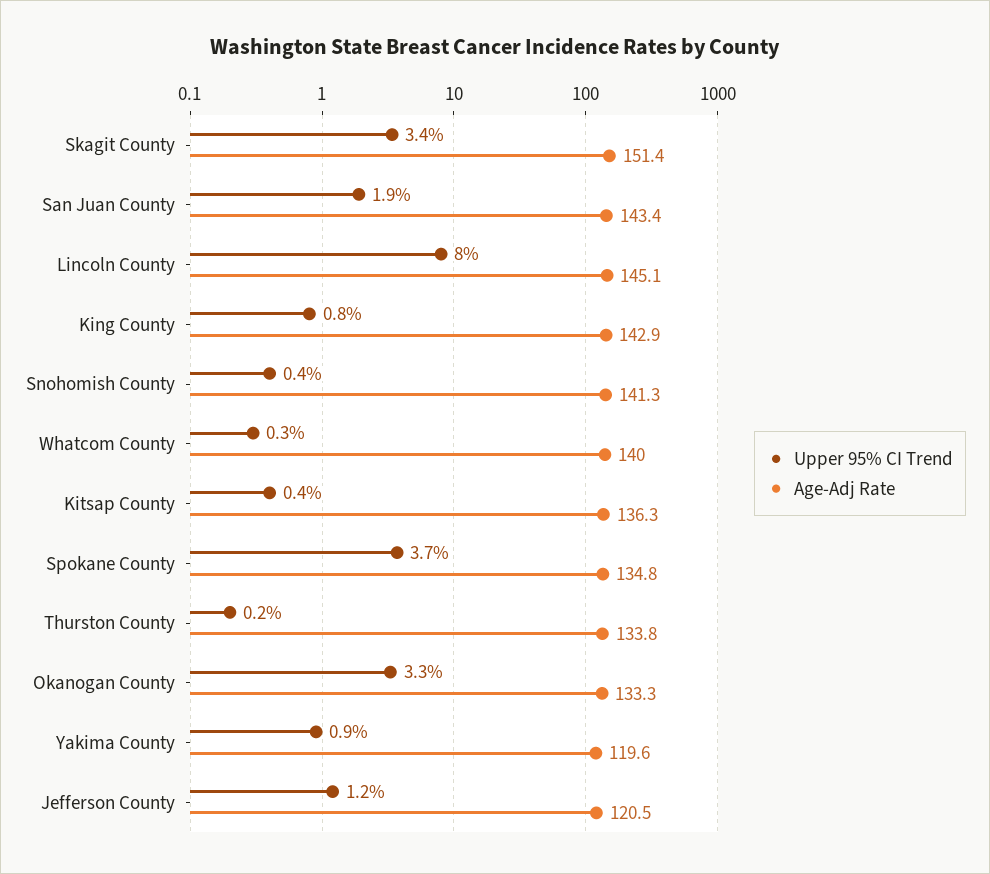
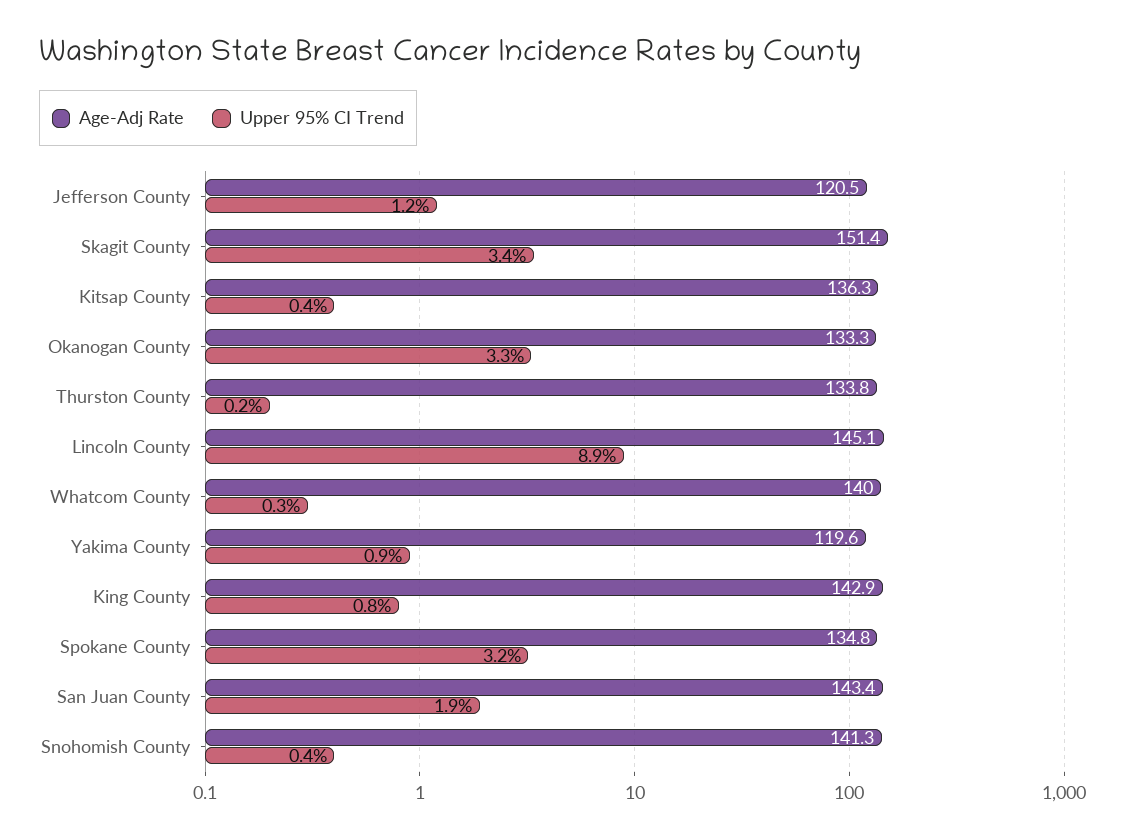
  {
    "Upper 95% CI Trend": {
      "Skagit County": 3.4,
      "San Juan County": 1.9,
-     "Lincoln County": 8,
+     "Lincoln County": 8.9,
      "King County": 0.8,
      "Snohomish County": 0.4,
      "Whatcom County": 0.3,
      "Kitsap County": 0.4,
-     "Spokane County": 3.7,
+     "Spokane County": 3.2,
      "Thurston County": 0.2,
      "Okanogan County": 3.3,
      "Yakima County": 0.9,
      "Jefferson County": 1.2
    },
    "Age-Adj Rate": {
      "Skagit County": 151.4,
      "San Juan County": 143.4,
      "Lincoln County": 145.1,
      "King County": 142.9,
      "Snohomish County": 141.3,
      "Whatcom County": 140,
      "Kitsap County": 136.3,
      "Spokane County": 134.8,
      "Thurston County": 133.8,
      "Okanogan County": 133.3,
      "Yakima County": 119.6,
      "Jefferson County": 120.5
    }
  }

